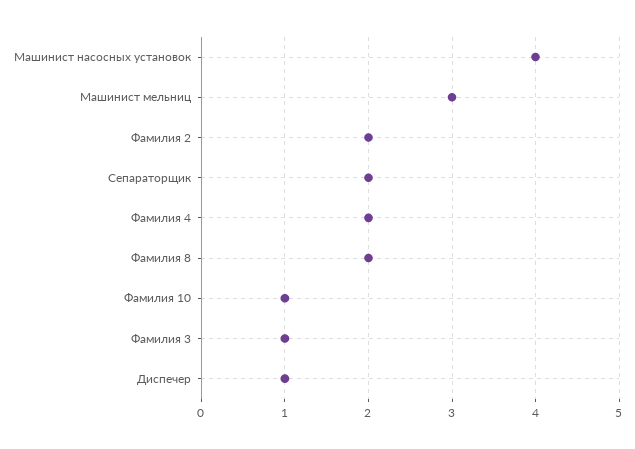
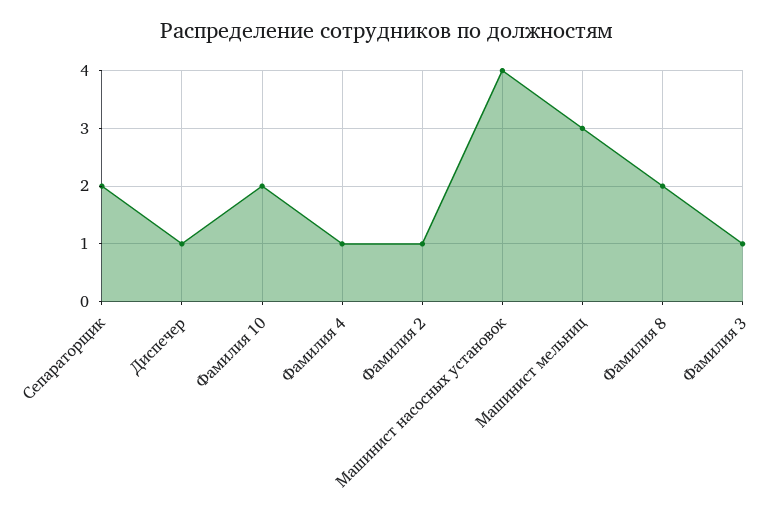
  {
    "Машинист насосных установок": 4,
    "Машинист мельниц": 3,
-   "Фамилия 2": 2,
+   "Фамилия 2": 1,
    "Сепараторщик": 2,
-   "Фамилия 4": 2,
+   "Фамилия 4": 1,
    "Фамилия 8": 2,
-   "Фамилия 10": 1,
+   "Фамилия 10": 2,
    "Фамилия 3": 1,
    "Диспечер": 1
  }

